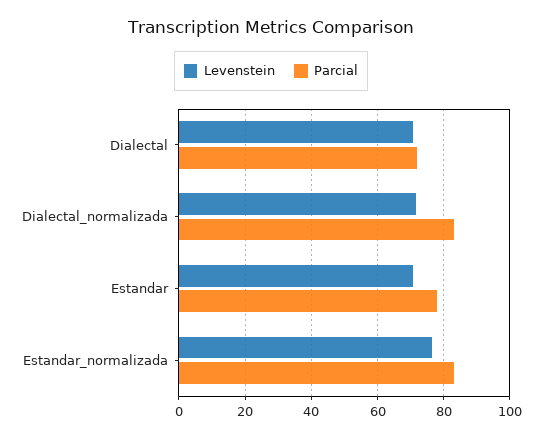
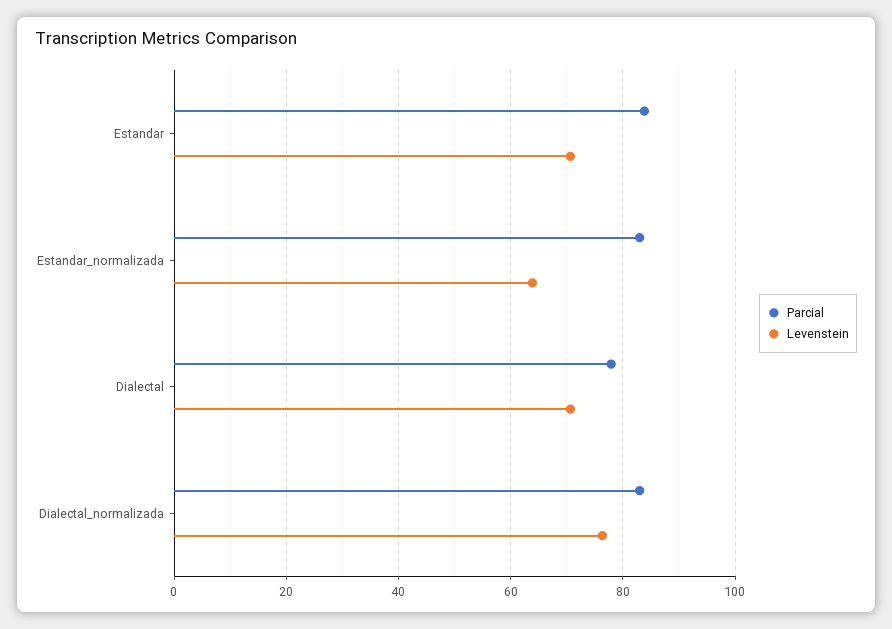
  {
    "Levenstein": {
      "Dialectal": 70,
-     "Dialectal_normalizada": 72,
+     "Dialectal_normalizada": 76,
      "Estandar": 70,
-     "Estandar_normalizada": 76
+     "Estandar_normalizada": 64
    },
    "Parcial": {
-     "Dialectal": 72,
+     "Dialectal": 78,
      "Dialectal_normalizada": 84,
-     "Estandar": 78,
+     "Estandar": 84,
      "Estandar_normalizada": 84
    }
  }

